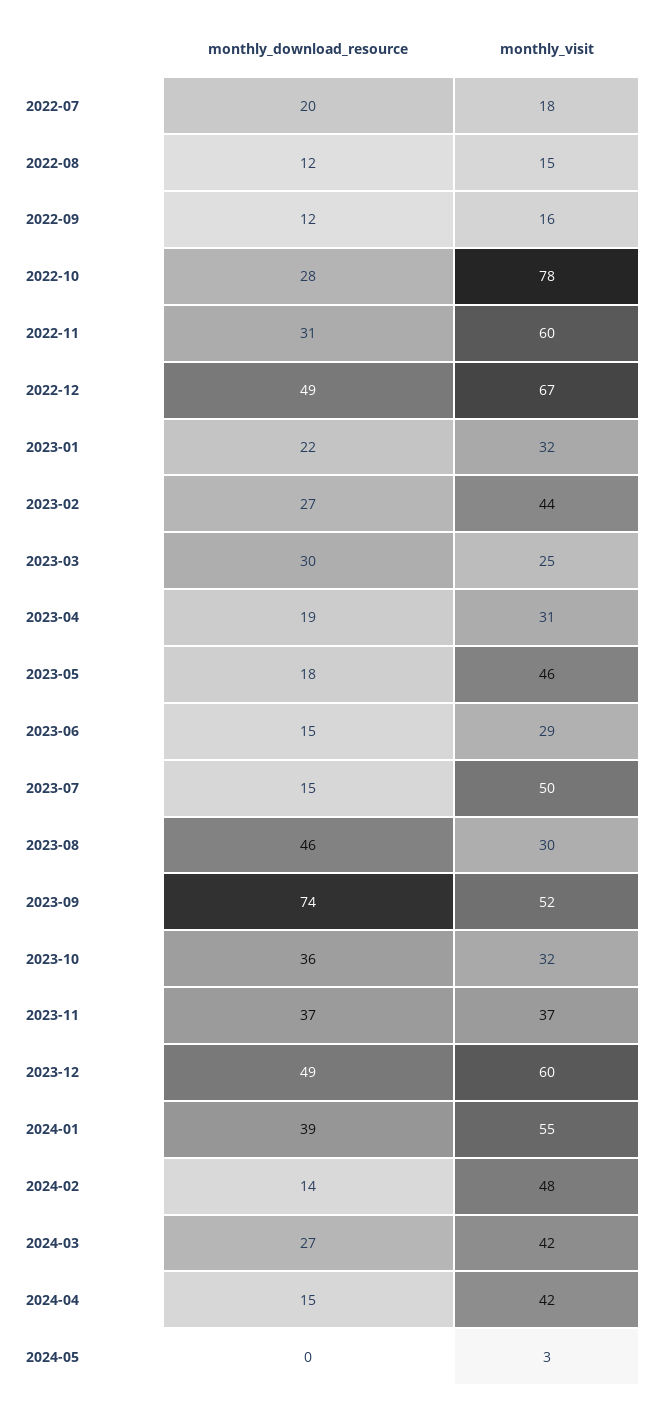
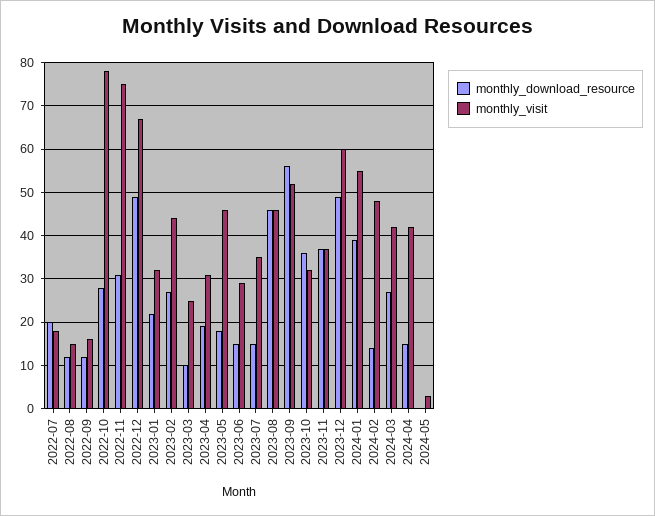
  {
    "monthly_download_resource": {
      "2022-07": 20,
      "2022-08": 12,
      "2022-09": 12,
      "2022-10": 28,
      "2022-11": 31,
      "2022-12": 49,
      "2023-01": 22,
      "2023-02": 27,
-     "2023-03": 30,
+     "2023-03": 10,
      "2023-04": 19,
      "2023-05": 18,
      "2023-06": 15,
      "2023-07": 15,
      "2023-08": 46,
-     "2023-09": 74,
+     "2023-09": 55,
      "2023-10": 36,
      "2023-11": 37,
      "2023-12": 49,
      "2024-01": 39,
      "2024-02": 14,
      "2024-03": 27,
      "2024-04": 15,
      "2024-05": 0
    },
    "monthly_visit": {
      "2022-07": 18,
      "2022-08": 15,
      "2022-09": 16,
      "2022-10": 78,
-     "2022-11": 60,
+     "2022-11": 75,
      "2022-12": 67,
      "2023-01": 32,
      "2023-02": 44,
      "2023-03": 25,
      "2023-04": 31,
      "2023-05": 46,
      "2023-06": 29,
-     "2023-07": 50,
+     "2023-07": 35,
-     "2023-08": 30,
+     "2023-08": 45,
      "2023-09": 52,
      "2023-10": 32,
      "2023-11": 37,
      "2023-12": 60,
      "2024-01": 55,
      "2024-02": 48,
      "2024-03": 42,
      "2024-04": 42,
      "2024-05": 3
    }
  }

